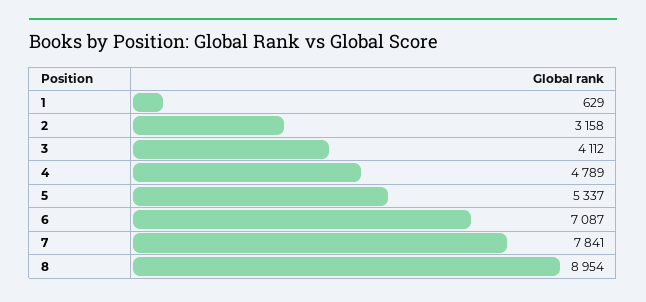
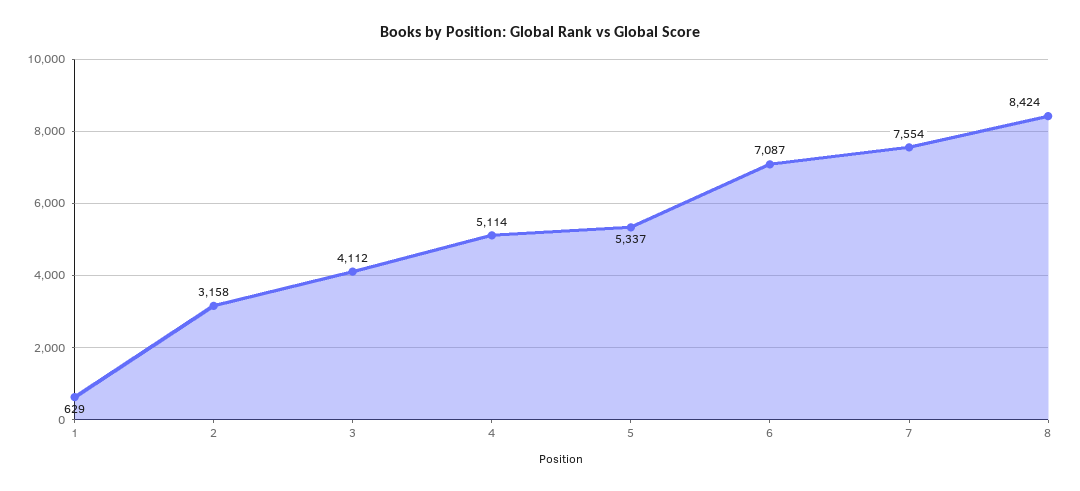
  {
    "1": 629,
    "2": 3158,
    "3": 4112,
-   "4": 4789,
+   "4": 5114,
    "5": 5337,
    "6": 7087,
-   "7": 7841,
+   "7": 7554,
-   "8": 8954
+   "8": 8424
  }

